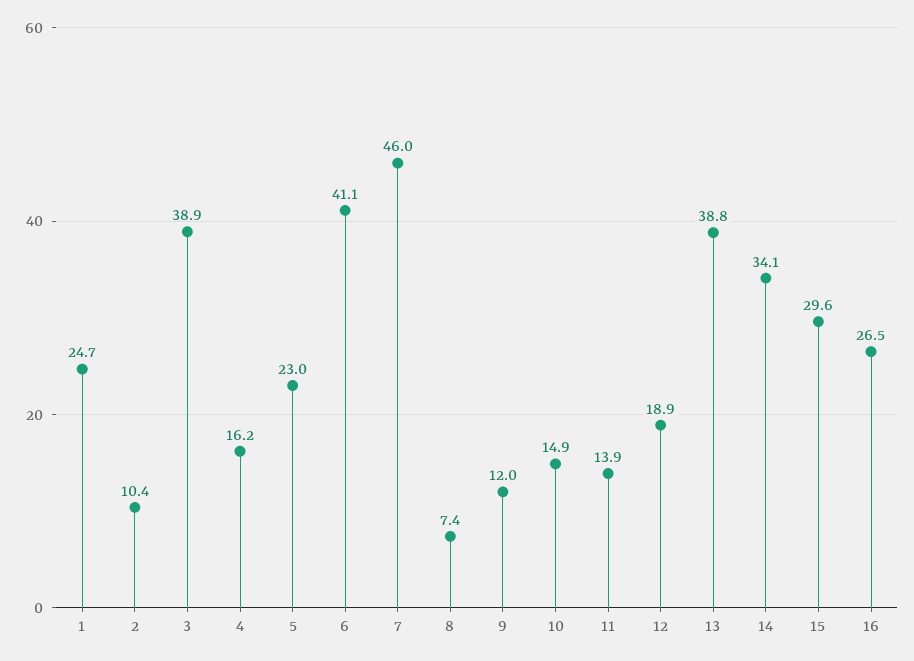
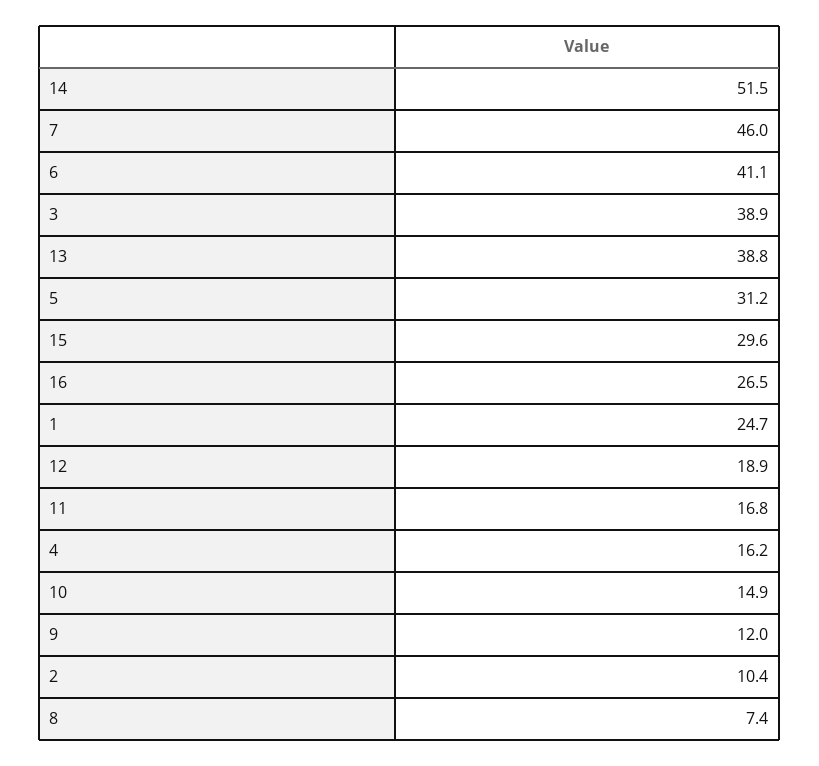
  {
    "1": 24.7,
    "2": 10.4,
    "3": 38.9,
    "4": 16.2,
-   "5": 23,
+   "5": 31.2,
    "6": 41.1,
    "7": 46,
    "8": 7.4,
    "9": 12,
    "10": 14.9,
-   "11": 13.9,
+   "11": 16.8,
    "12": 18.9,
    "13": 38.8,
-   "14": 34.1,
+   "14": 51.5,
    "15": 29.6,
    "16": 26.5
  }

